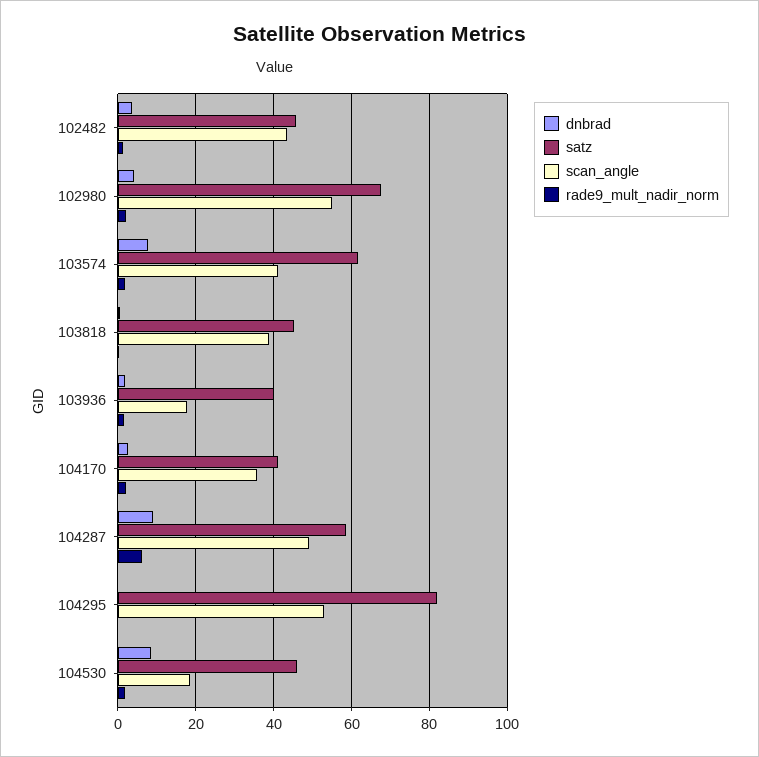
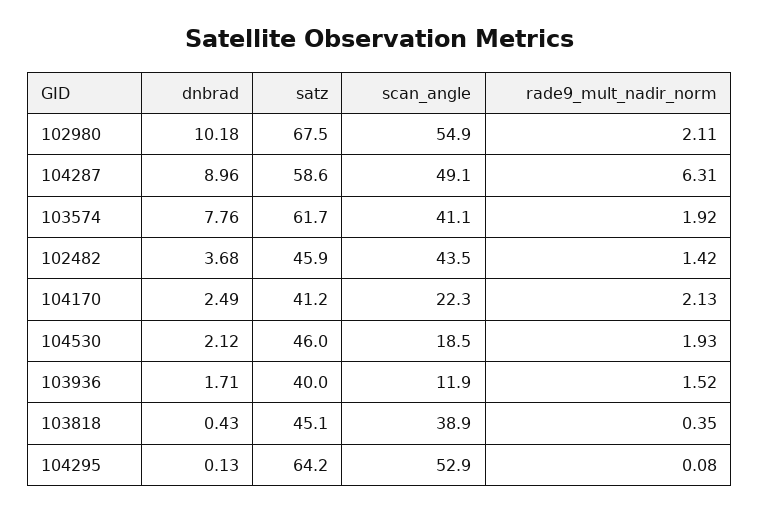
  {
    "dnbrad": {
      "102482": 3.68,
-     "102980": 4,
+     "102980": 10.18,
      "103574": 7.76,
      "103818": 0.43,
      "103936": 1.71,
      "104170": 2.49,
      "104287": 8.96,
      "104295": 0.13,
-     "104530": 8
+     "104530": 2.12
    },
    "satz": {
      "102482": 45.9,
      "102980": 67.5,
      "103574": 61.7,
      "103818": 45.1,
      "103936": 40,
      "104170": 41.2,
      "104287": 58.6,
-     "104295": 82,
+     "104295": 64.2,
      "104530": 46
    },
    "scan_angle": {
      "102482": 43.5,
      "102980": 54.9,
      "103574": 41.1,
      "103818": 38.9,
-     "103936": 18,
+     "103936": 11.9,
-     "104170": 36,
+     "104170": 22.3,
      "104287": 49.1,
      "104295": 52.9,
      "104530": 18.5
    },
    "rade9_mult_nadir_norm": {
      "102482": 1.42,
      "102980": 2.11,
      "103574": 1.92,
      "103818": 0.35,
      "103936": 1.52,
      "104170": 2.13,
      "104287": 6.31,
      "104295": 0.08,
      "104530": 1.93
    }
  }

